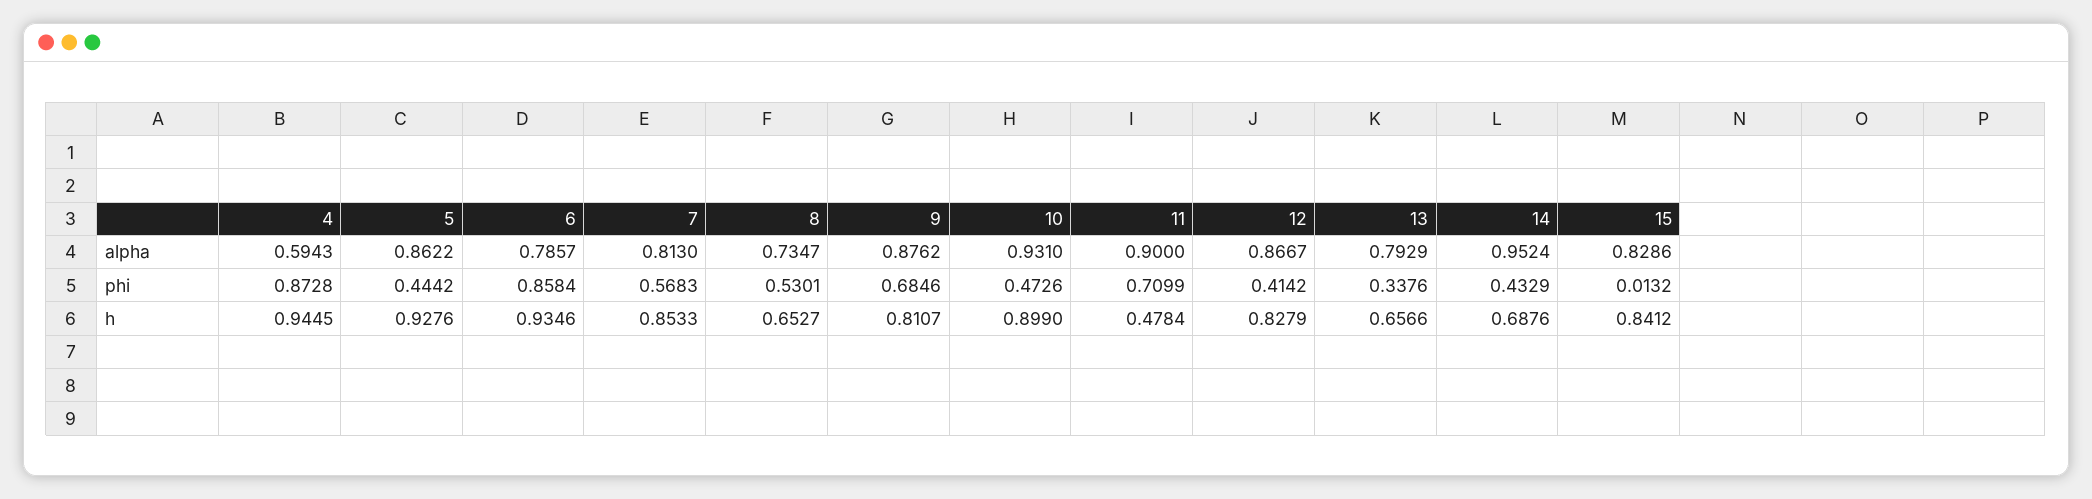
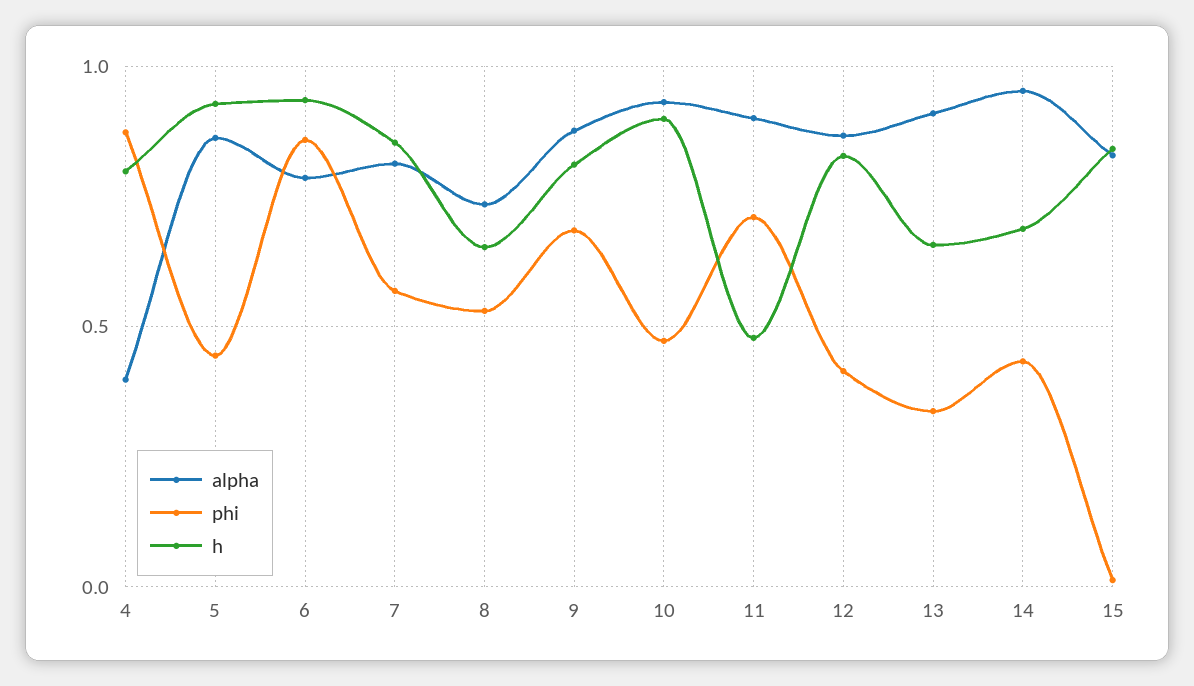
  {
    "alpha": {
-     "4": 0.5943,
+     "4": 0.4,
      "5": 0.8622,
      "6": 0.7857,
      "7": 0.813,
      "8": 0.7347,
      "9": 0.8762,
      "10": 0.931,
      "11": 0.9,
      "12": 0.8667,
-     "13": 0.7929,
+     "13": 0.9,
      "14": 0.9524,
      "15": 0.8286
    },
    "phi": {
      "4": 0.8728,
      "5": 0.4442,
      "6": 0.8584,
      "7": 0.5683,
      "8": 0.5301,
      "9": 0.6846,
      "10": 0.4726,
      "11": 0.7099,
      "12": 0.4142,
      "13": 0.3376,
      "14": 0.4329,
      "15": 0.0132
    },
    "h": {
-     "4": 0.9445,
+     "4": 0.8,
      "5": 0.9276,
      "6": 0.9346,
      "7": 0.8533,
      "8": 0.6527,
      "9": 0.8107,
      "10": 0.899,
      "11": 0.4784,
      "12": 0.8279,
      "13": 0.6566,
      "14": 0.6876,
      "15": 0.8412
    }
  }

